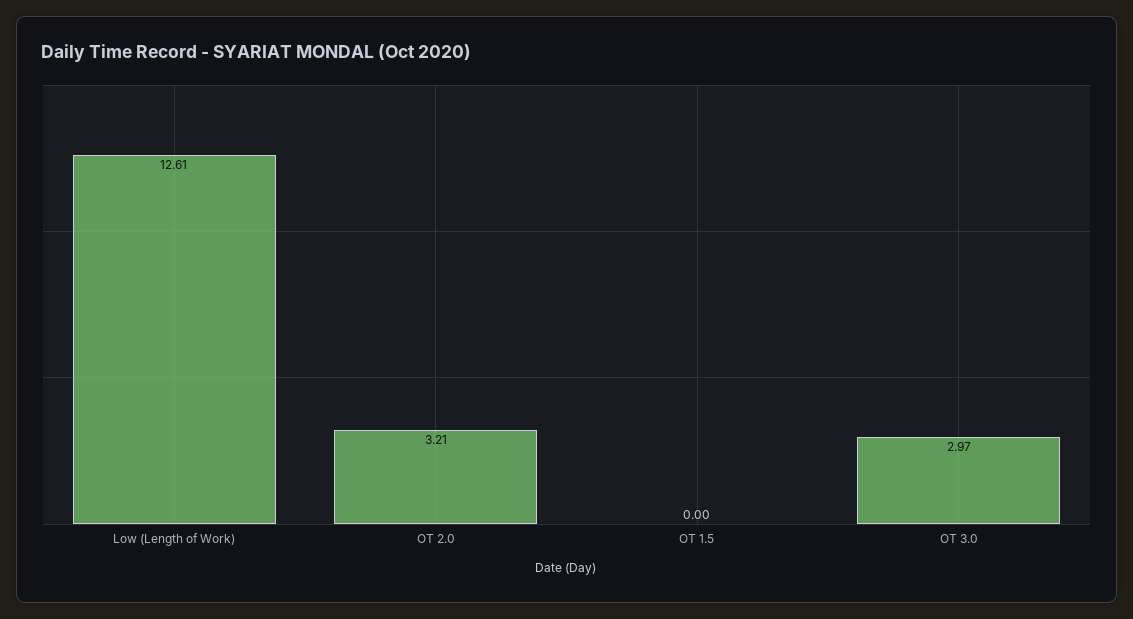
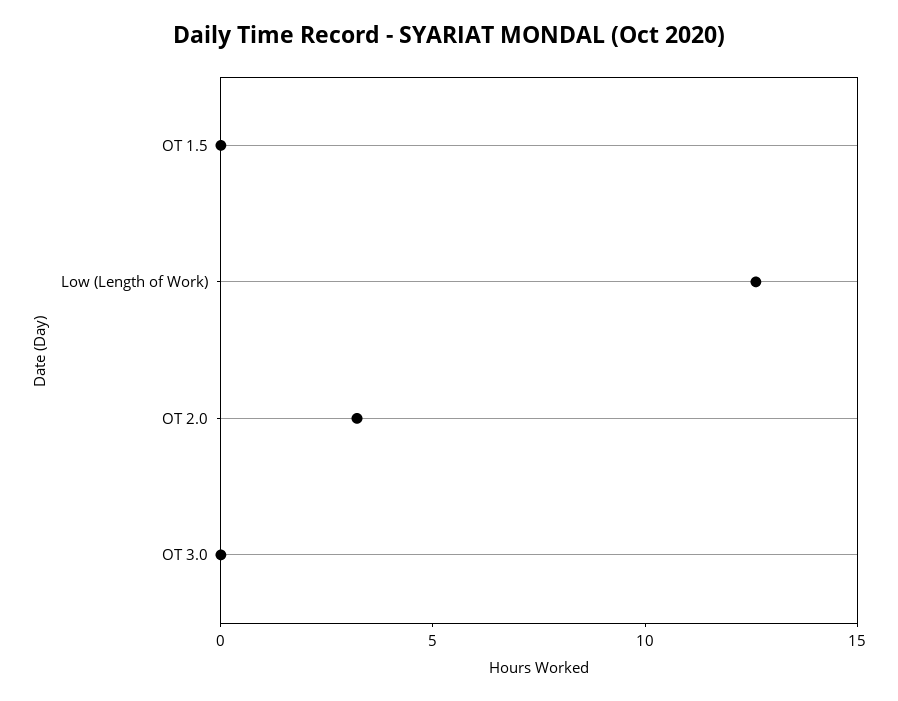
  {
    "Low (Length of Work)": 12.61,
    "OT 2.0": 3.21,
    "OT 1.5": 0,
-   "OT 3.0": 2.97
+   "OT 3.0": 0
  }

